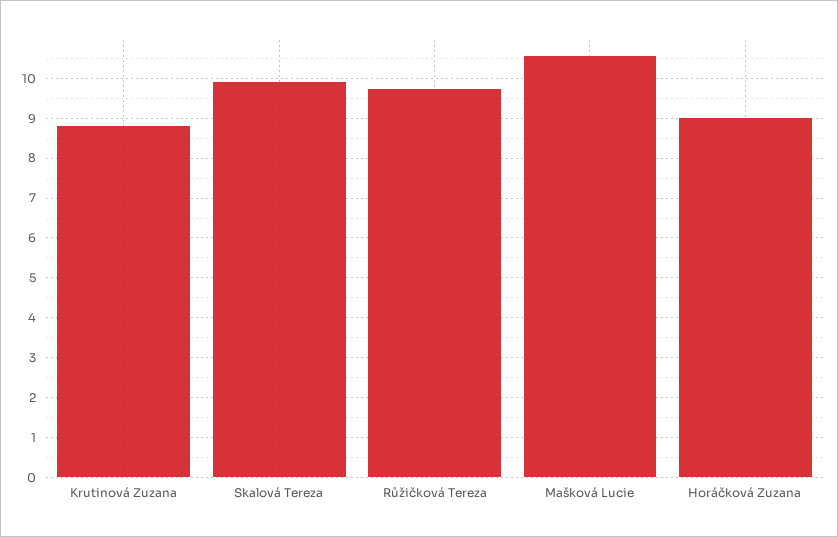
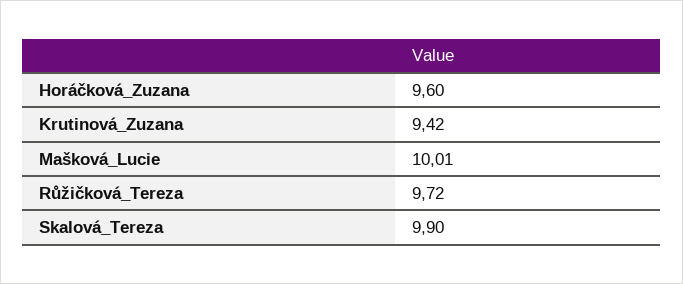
  {
-   "Krutinová Zuzana": 8.8,
+   "Krutinová Zuzana": 9.42,
    "Skalová Tereza": 9.9,
    "Růžičková Tereza": 9.72,
-   "Mašková Lucie": 10.6,
+   "Mašková Lucie": 10.01,
-   "Horáčková Zuzana": 9
+   "Horáčková Zuzana": 9.6
  }

